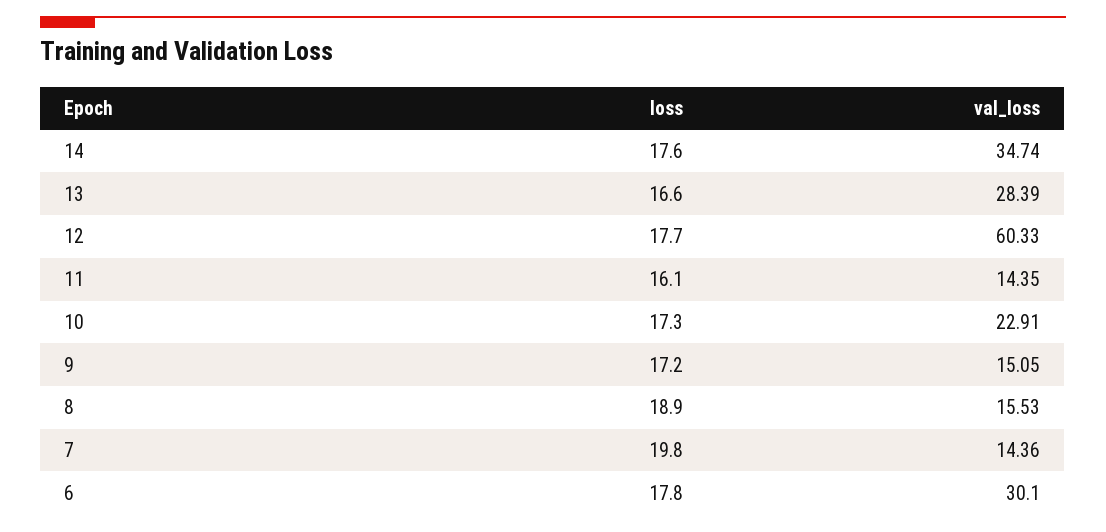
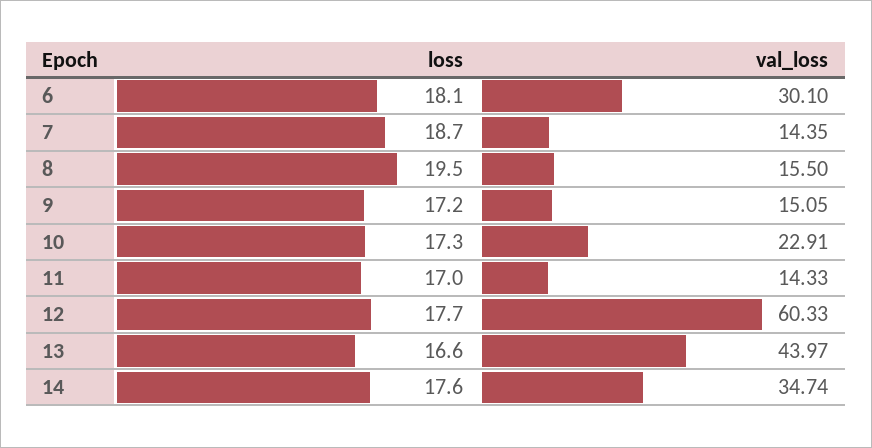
  {
    "loss": {
      "14": 17.6,
      "13": 16.6,
      "12": 17.7,
-     "11": 16.1,
+     "11": 17,
      "10": 17.3,
      "9": 17.2,
-     "8": 18.9,
+     "8": 19.5,
-     "7": 19.8,
+     "7": 18.7,
-     "6": 17.8
+     "6": 18.1
    },
    "val_loss": {
      "14": 34.74,
-     "13": 28.39,
+     "13": 43.97,
      "12": 60.33,
-     "11": 14.35,
+     "11": 14.33,
      "10": 22.91,
      "9": 15.05,
-     "8": 15.53,
+     "8": 15.5,
-     "7": 14.36,
+     "7": 14.35,
      "6": 30.1
    }
  }

